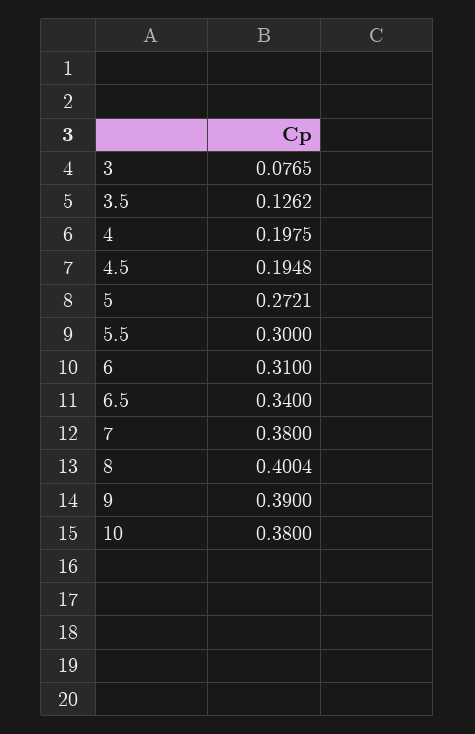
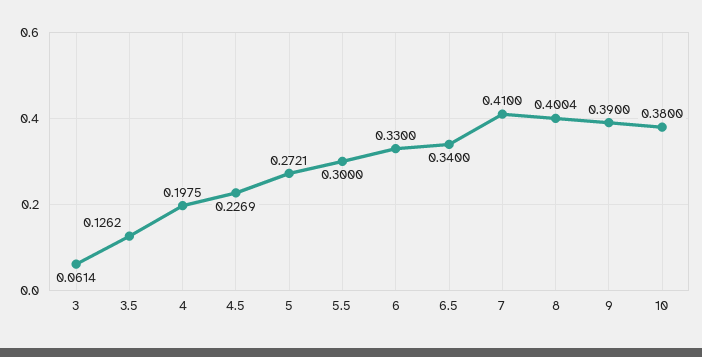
  {
-   "3": 0.0765,
+   "3": 0.0614,
    "3.5": 0.1262,
    "4": 0.1975,
-   "4.5": 0.1948,
+   "4.5": 0.2269,
    "5": 0.2721,
    "5.5": 0.3,
-   "6": 0.31,
+   "6": 0.33,
    "6.5": 0.34,
-   "7": 0.38,
+   "7": 0.41,
    "8": 0.4004,
    "9": 0.39,
    "10": 0.38
  }

